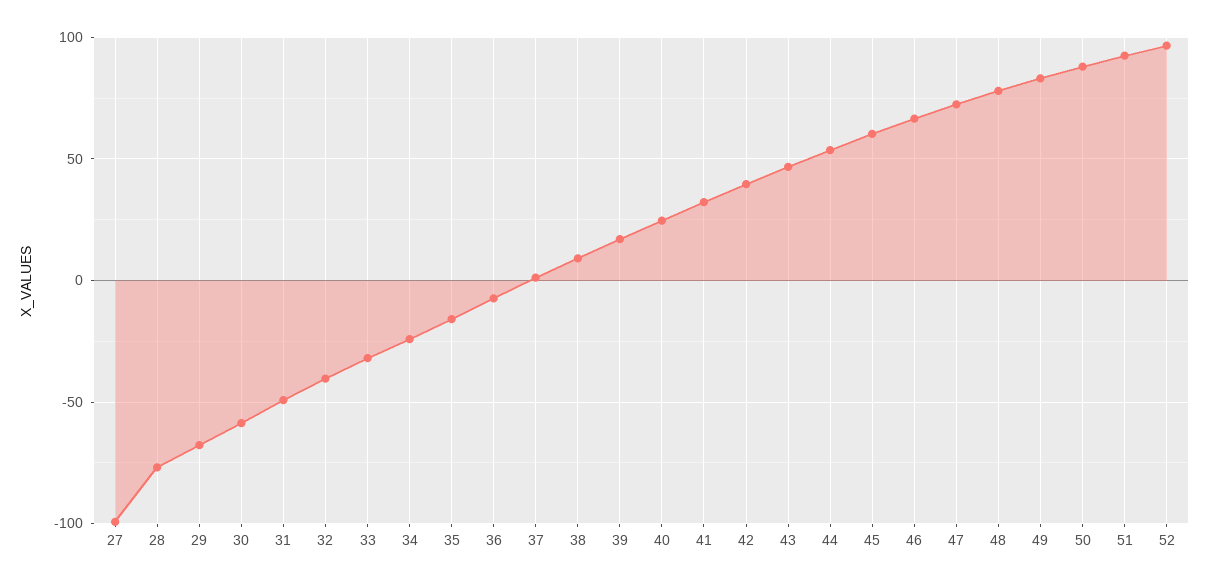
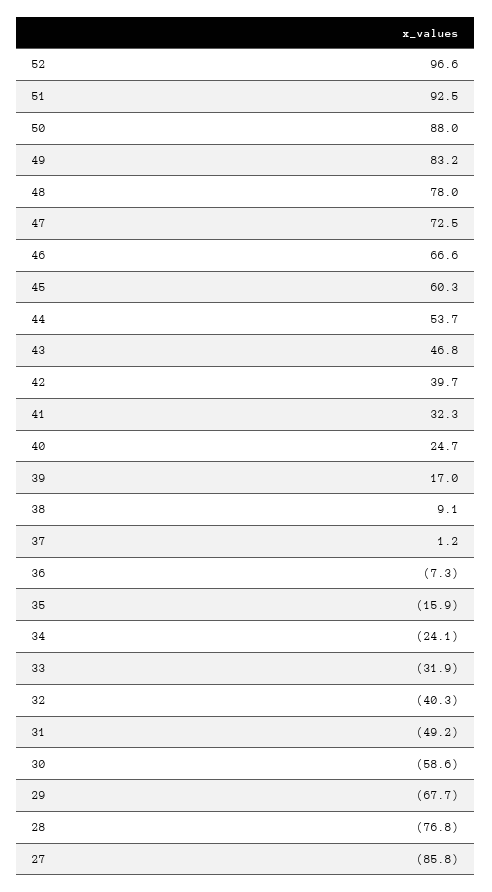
  {
-   "27": -100,
+   "27": -85.8,
    "28": -76.8,
    "29": -67.7,
    "30": -58.6,
    "31": -49.2,
    "32": -40.3,
    "33": -31.9,
    "34": -24.1,
    "35": -15.9,
    "36": -7.3,
    "37": 1.2,
    "38": 9.1,
    "39": 17,
    "40": 24.7,
    "41": 32.3,
    "42": 39.7,
    "43": 46.8,
    "44": 53.7,
    "45": 60.3,
    "46": 66.6,
    "47": 72.5,
    "48": 78,
    "49": 83.2,
    "50": 88,
    "51": 92.5,
    "52": 96.6
  }

